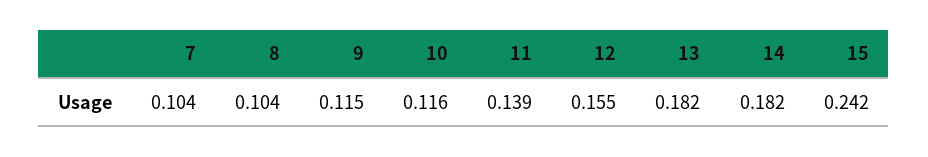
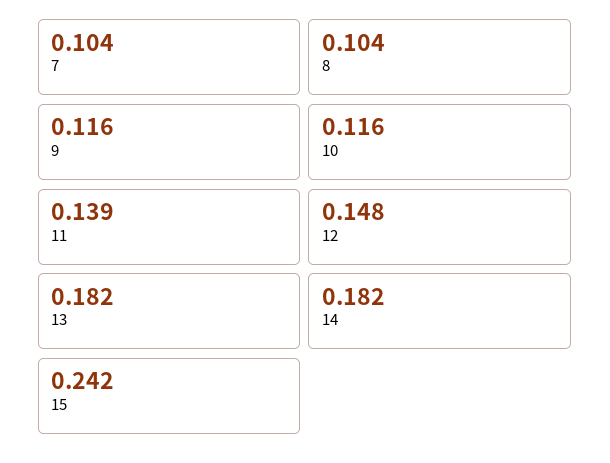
  {
    "7": 0.104,
    "8": 0.104,
-   "9": 0.115,
+   "9": 0.116,
    "10": 0.116,
    "11": 0.139,
-   "12": 0.155,
+   "12": 0.148,
    "13": 0.182,
    "14": 0.182,
    "15": 0.242
  }

